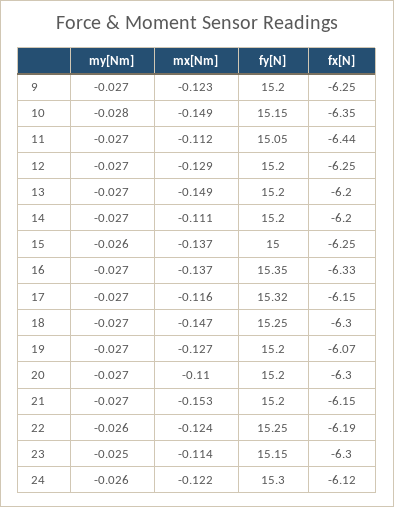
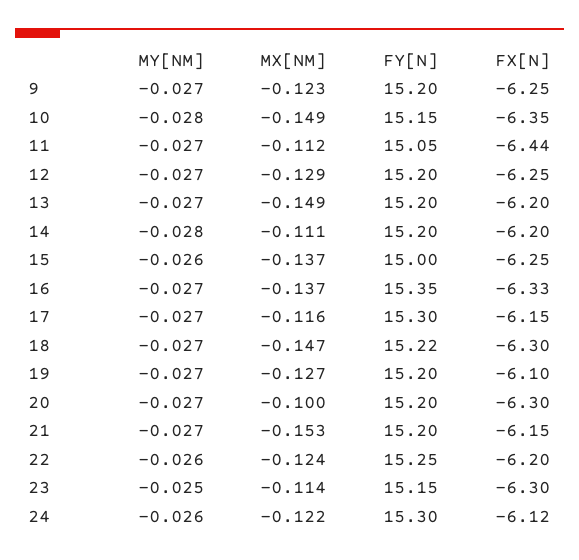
  {
    "my[Nm]": {
      "9": -0.027,
      "10": -0.028,
      "11": -0.027,
      "12": -0.027,
      "13": -0.027,
-     "14": -0.027,
+     "14": -0.028,
      "15": -0.026,
      "16": -0.027,
      "17": -0.027,
      "18": -0.027,
      "19": -0.027,
      "20": -0.027,
      "21": -0.027,
      "22": -0.026,
      "23": -0.025,
      "24": -0.026
    },
    "mx[Nm]": {
      "9": -0.123,
      "10": -0.149,
      "11": -0.112,
      "12": -0.129,
      "13": -0.149,
      "14": -0.111,
      "15": -0.137,
      "16": -0.137,
      "17": -0.116,
      "18": -0.147,
      "19": -0.127,
-     "20": -0.11,
+     "20": -0.1,
      "21": -0.153,
      "22": -0.124,
      "23": -0.114,
      "24": -0.122
    },
    "fy[N]": {
      "9": 15.2,
      "10": 15.15,
      "11": 15.05,
      "12": 15.2,
      "13": 15.2,
      "14": 15.2,
      "15": 15,
      "16": 15.35,
-     "17": 15.32,
+     "17": 15.3,
-     "18": 15.25,
+     "18": 15.22,
      "19": 15.2,
      "20": 15.2,
      "21": 15.2,
      "22": 15.25,
      "23": 15.15,
      "24": 15.3
    },
    "fx[N]": {
      "9": -6.25,
      "10": -6.35,
      "11": -6.44,
      "12": -6.25,
      "13": -6.2,
      "14": -6.2,
      "15": -6.25,
      "16": -6.33,
      "17": -6.15,
      "18": -6.3,
-     "19": -6.07,
+     "19": -6.1,
      "20": -6.3,
      "21": -6.15,
-     "22": -6.19,
+     "22": -6.2,
      "23": -6.3,
      "24": -6.12
    }
  }

